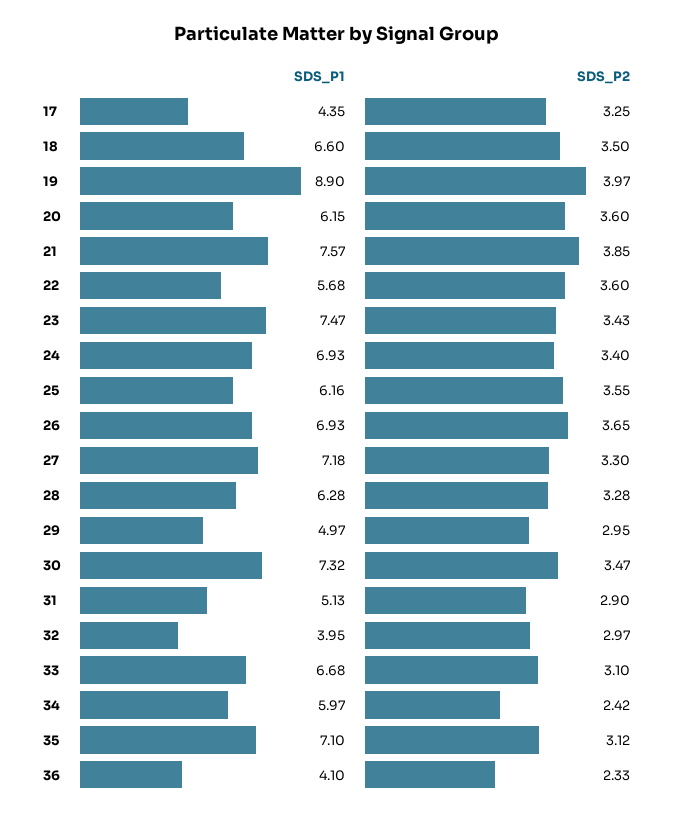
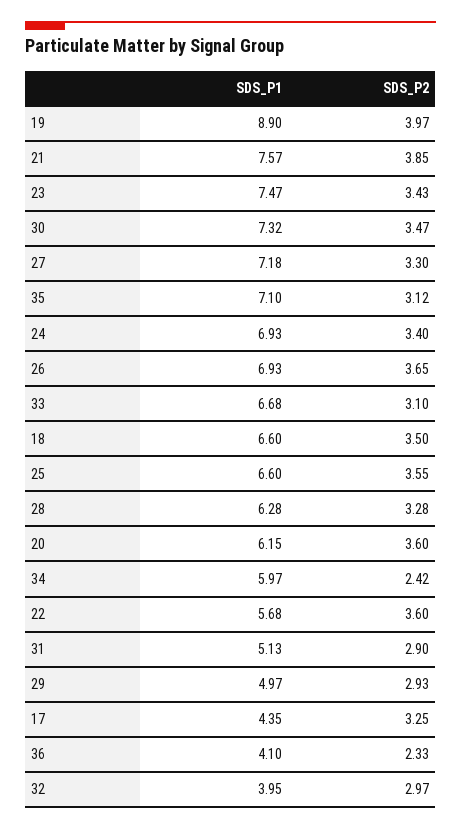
  {
    "SDS_P1": {
      "17": 4.35,
      "18": 6.6,
      "19": 8.9,
      "20": 6.15,
      "21": 7.57,
      "22": 5.68,
      "23": 7.47,
      "24": 6.93,
-     "25": 6.16,
+     "25": 6.6,
      "26": 6.93,
      "27": 7.18,
      "28": 6.28,
      "29": 4.97,
      "30": 7.32,
      "31": 5.13,
      "32": 3.95,
      "33": 6.68,
      "34": 5.97,
      "35": 7.1,
      "36": 4.1
    },
    "SDS_P2": {
      "17": 3.25,
      "18": 3.5,
      "19": 3.97,
      "20": 3.6,
      "21": 3.85,
      "22": 3.6,
      "23": 3.43,
      "24": 3.4,
      "25": 3.55,
      "26": 3.65,
      "27": 3.3,
      "28": 3.28,
-     "29": 2.95,
+     "29": 2.93,
      "30": 3.47,
      "31": 2.9,
      "32": 2.97,
      "33": 3.1,
      "34": 2.42,
      "35": 3.12,
      "36": 2.33
    }
  }

